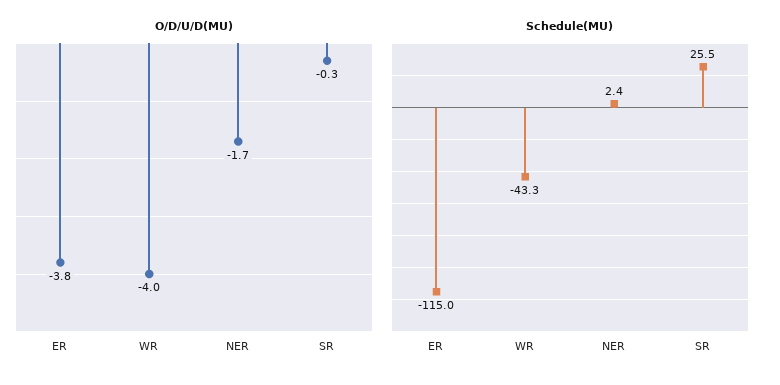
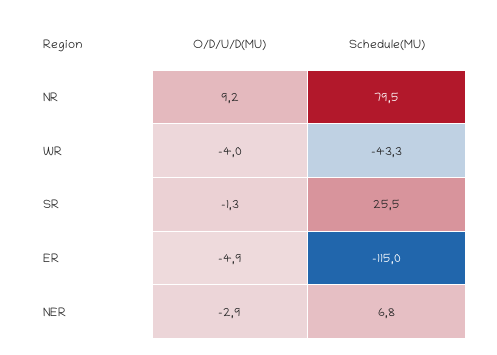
  {
    "O/D/U/D(MU)": {
-     "ER": -3.8,
+     "ER": -4.9,
      "WR": -4,
-     "NER": -1.7,
+     "NER": -2.9,
-     "SR": -0.3
+     "SR": -1.3,
+     "NR": 9.2
    },
    "Schedule(MU)": {
      "ER": -115,
      "WR": -43.3,
-     "NER": 2.4,
+     "NER": 6.8,
-     "SR": 25.5
+     "SR": 25.5,
+     "NR": 79.5
    }
  }

